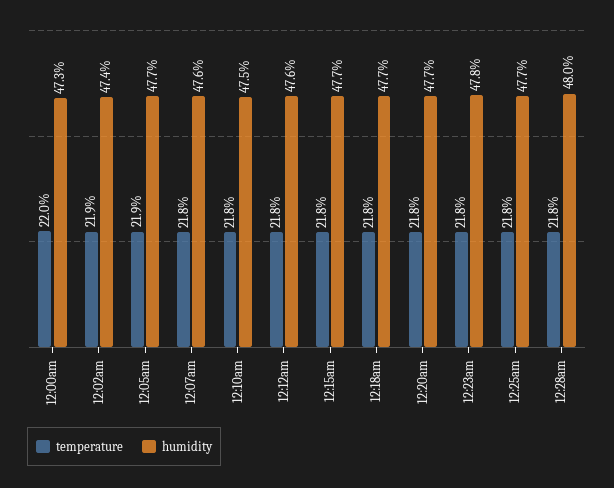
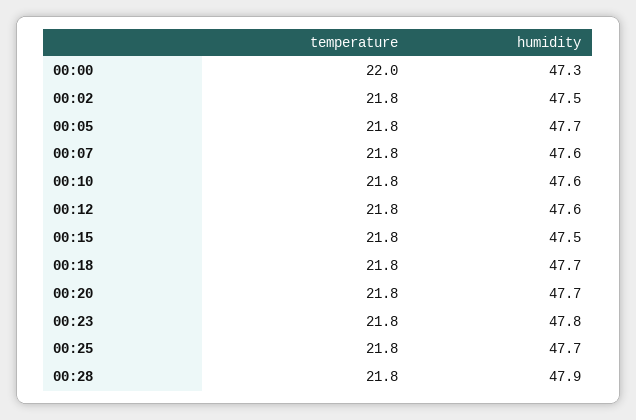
  {
    "temperature": {
      "12:00am": 22,
-     "12:02am": 21.9,
+     "12:02am": 21.8,
-     "12:05am": 21.9,
+     "12:05am": 21.8,
      "12:07am": 21.8,
      "12:10am": 21.8,
      "12:12am": 21.8,
      "12:15am": 21.8,
      "12:18am": 21.8,
      "12:20am": 21.8,
      "12:23am": 21.8,
      "12:25am": 21.8,
      "12:28am": 21.8
    },
    "humidity": {
      "12:00am": 47.3,
-     "12:02am": 47.4,
+     "12:02am": 47.5,
      "12:05am": 47.7,
      "12:07am": 47.6,
-     "12:10am": 47.5,
+     "12:10am": 47.6,
      "12:12am": 47.6,
-     "12:15am": 47.7,
+     "12:15am": 47.5,
      "12:18am": 47.7,
      "12:20am": 47.7,
      "12:23am": 47.8,
      "12:25am": 47.7,
-     "12:28am": 48
+     "12:28am": 47.9
    }
  }

